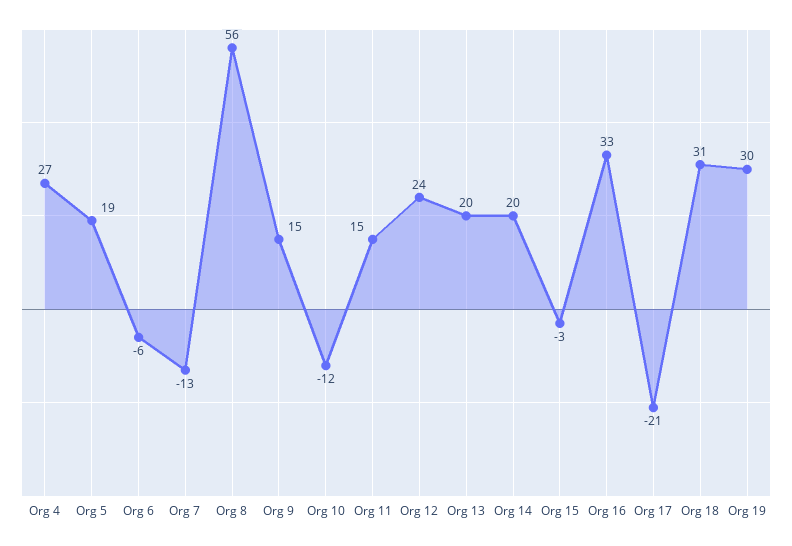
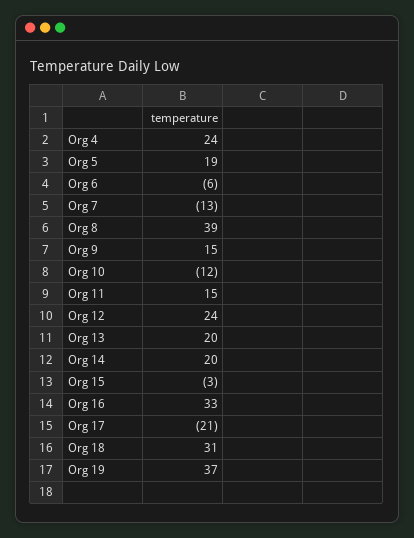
  {
-   "Org 4": 27,
+   "Org 4": 24,
    "Org 5": 19,
    "Org 6": -6,
    "Org 7": -13,
-   "Org 8": 56,
+   "Org 8": 39,
    "Org 9": 15,
    "Org 10": -12,
    "Org 11": 15,
    "Org 12": 24,
    "Org 13": 20,
    "Org 14": 20,
    "Org 15": -3,
    "Org 16": 33,
    "Org 17": -21,
    "Org 18": 31,
-   "Org 19": 30
+   "Org 19": 37
  }

